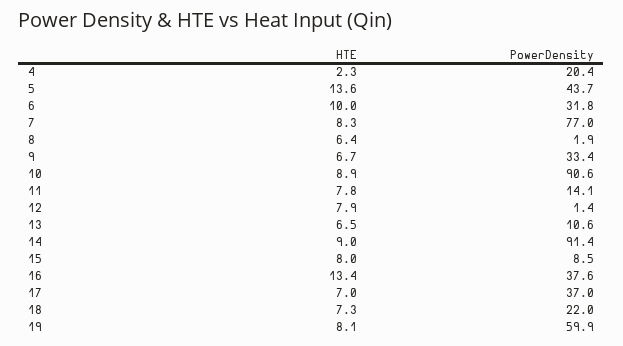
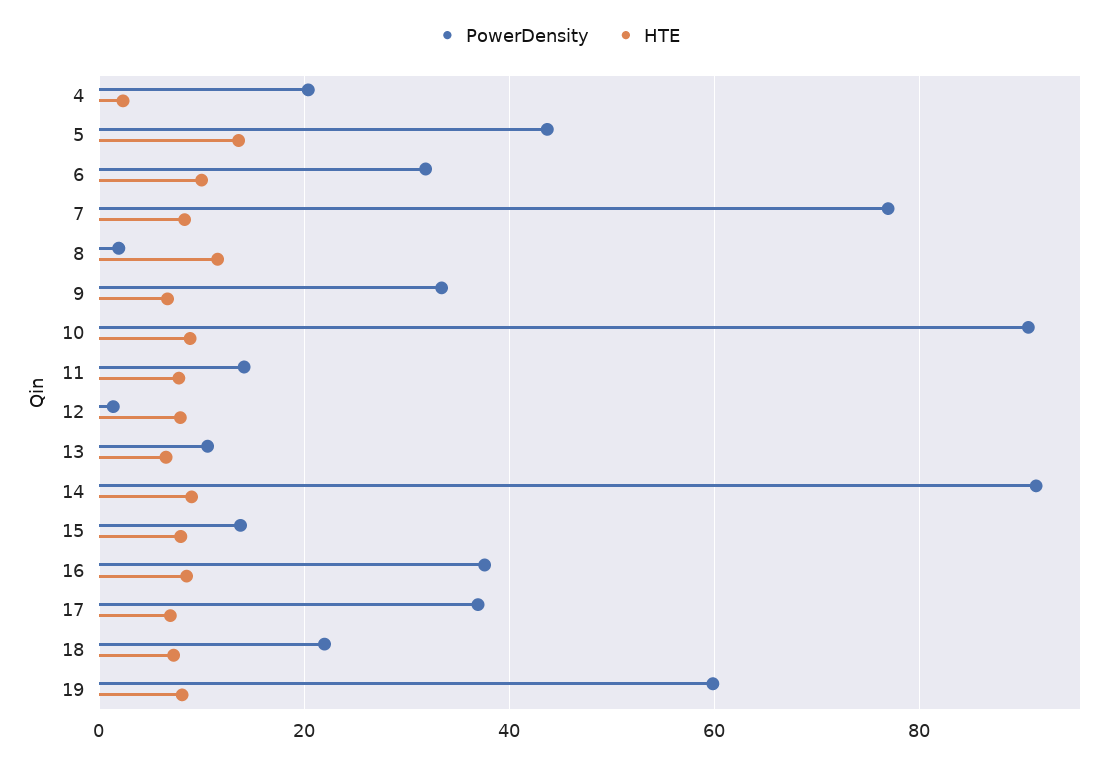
  {
    "HTE": {
      "4": 2.3,
      "5": 13.6,
      "6": 10,
      "7": 8.3,
-     "8": 6.4,
+     "8": 12,
      "9": 6.7,
      "10": 8.9,
      "11": 7.8,
      "12": 7.9,
      "13": 6.5,
      "14": 9,
      "15": 8,
-     "16": 13.4,
+     "16": 8,
      "17": 7,
      "18": 7.3,
      "19": 8.1
    },
    "PowerDensity": {
      "4": 20.4,
      "5": 43.7,
      "6": 31.8,
      "7": 77,
      "8": 1.9,
      "9": 33.4,
      "10": 90.6,
      "11": 14.1,
      "12": 1.4,
      "13": 10.6,
      "14": 91.4,
-     "15": 8.5,
+     "15": 14,
      "16": 37.6,
      "17": 37,
      "18": 22,
      "19": 59.9
    }
  }

